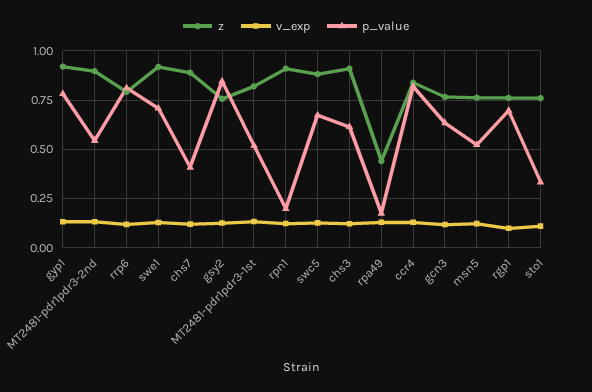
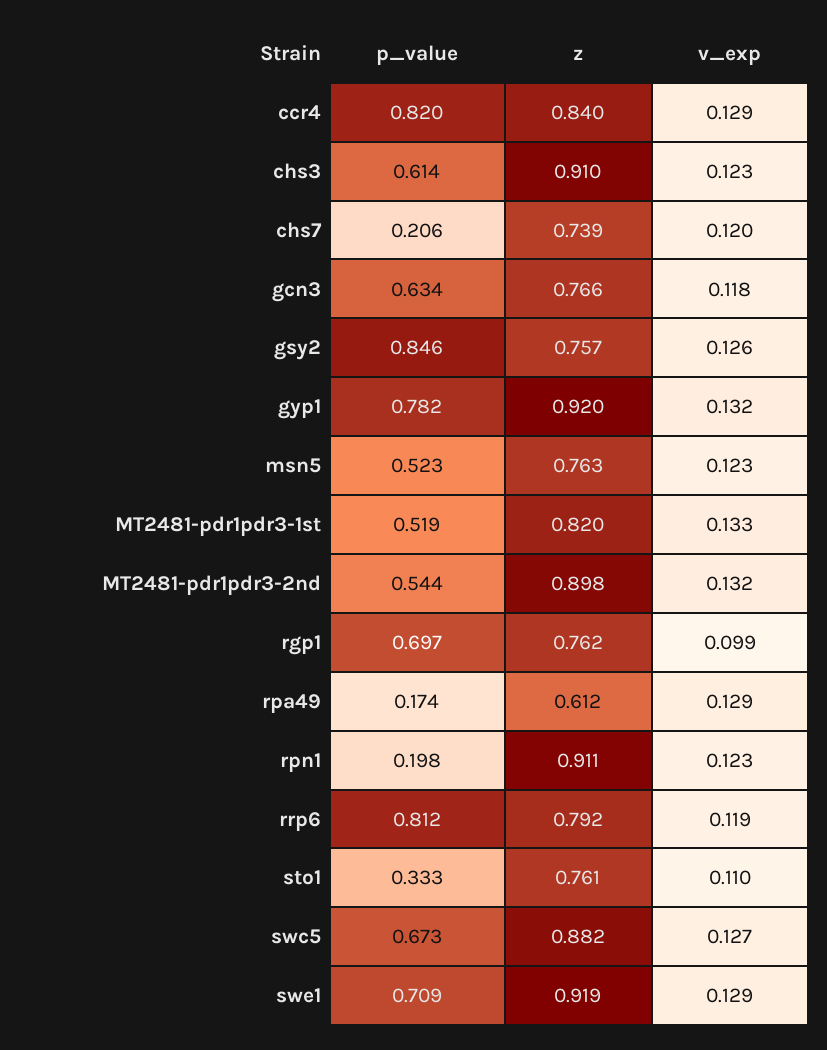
  {
    "z": {
      "gyp1": 0.92,
      "MT2481-pdr1pdr3-2nd": 0.898,
      "rrp6": 0.792,
      "swe1": 0.919,
-     "chs7": 0.9,
+     "chs7": 0.739,
      "gsy2": 0.757,
      "MT2481-pdr1pdr3-1st": 0.82,
      "rpn1": 0.911,
      "swc5": 0.882,
      "chs3": 0.91,
-     "rpa49": 0.45,
+     "rpa49": 0.612,
      "ccr4": 0.84,
      "gcn3": 0.766,
      "msn5": 0.763,
      "rgp1": 0.762,
      "sto1": 0.761
    },
    "v_exp": {
      "gyp1": 0.132,
      "MT2481-pdr1pdr3-2nd": 0.132,
      "rrp6": 0.119,
      "swe1": 0.129,
      "chs7": 0.12,
      "gsy2": 0.126,
      "MT2481-pdr1pdr3-1st": 0.133,
      "rpn1": 0.123,
      "swc5": 0.127,
      "chs3": 0.123,
      "rpa49": 0.129,
      "ccr4": 0.129,
      "gcn3": 0.118,
      "msn5": 0.123,
      "rgp1": 0.099,
      "sto1": 0.11
    },
    "p_value": {
      "gyp1": 0.782,
      "MT2481-pdr1pdr3-2nd": 0.544,
      "rrp6": 0.812,
      "swe1": 0.709,
-     "chs7": 0.4,
+     "chs7": 0.206,
      "gsy2": 0.846,
      "MT2481-pdr1pdr3-1st": 0.519,
      "rpn1": 0.198,
      "swc5": 0.673,
      "chs3": 0.614,
      "rpa49": 0.174,
      "ccr4": 0.82,
      "gcn3": 0.634,
      "msn5": 0.523,
      "rgp1": 0.697,
      "sto1": 0.333
    }
  }

